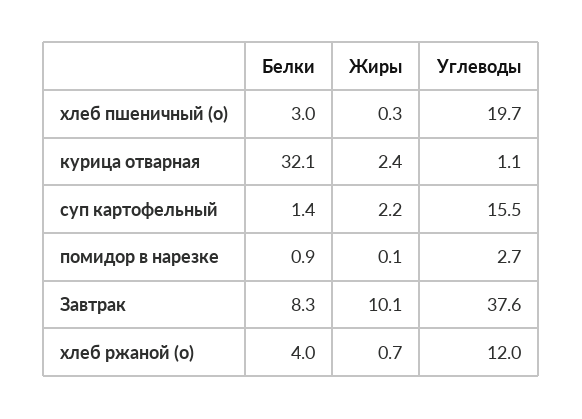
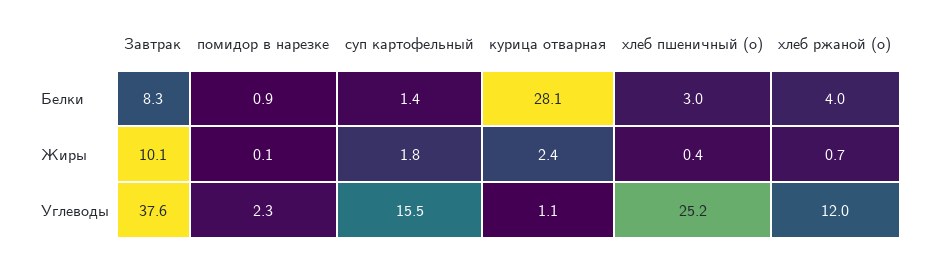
  {
    "Белки": {
      "хлеб пшеничный (о)": 3,
-     "курица отварная": 32.1,
+     "курица отварная": 28.1,
      "суп картофельный": 1.4,
      "помидор в нарезке": 0.9,
      "Завтрак": 8.3,
      "хлеб ржаной (о)": 4
    },
    "Жиры": {
-     "хлеб пшеничный (о)": 0.3,
+     "хлеб пшеничный (о)": 0.4,
      "курица отварная": 2.4,
-     "суп картофельный": 2.2,
+     "суп картофельный": 1.8,
      "помидор в нарезке": 0.1,
      "Завтрак": 10.1,
      "хлеб ржаной (о)": 0.7
    },
    "Углеводы": {
-     "хлеб пшеничный (о)": 19.7,
+     "хлеб пшеничный (о)": 25.2,
      "курица отварная": 1.1,
      "суп картофельный": 15.5,
-     "помидор в нарезке": 2.7,
+     "помидор в нарезке": 2.3,
      "Завтрак": 37.6,
      "хлеб ржаной (о)": 12
    }
  }

